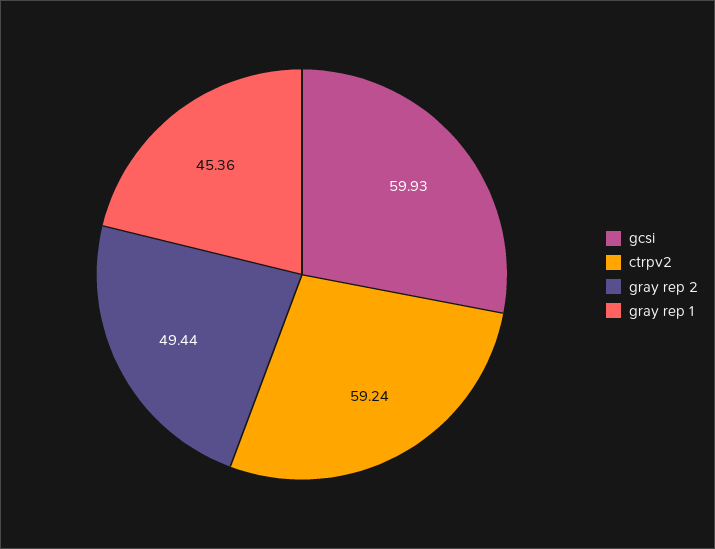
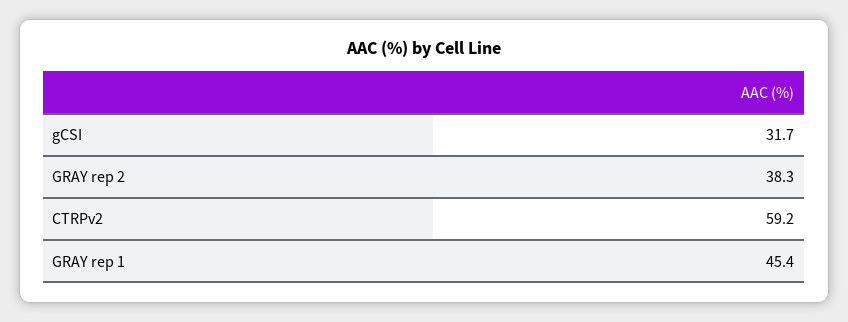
  {
-   "gcsi": 59.93,
+   "gcsi": 31.7,
    "ctrpv2": 59.24,
-   "gray rep 2": 49.44,
+   "gray rep 2": 38.3,
    "gray rep 1": 45.36
  }

